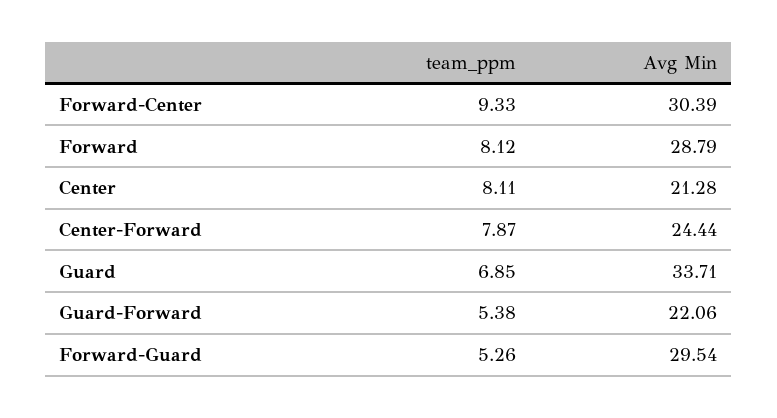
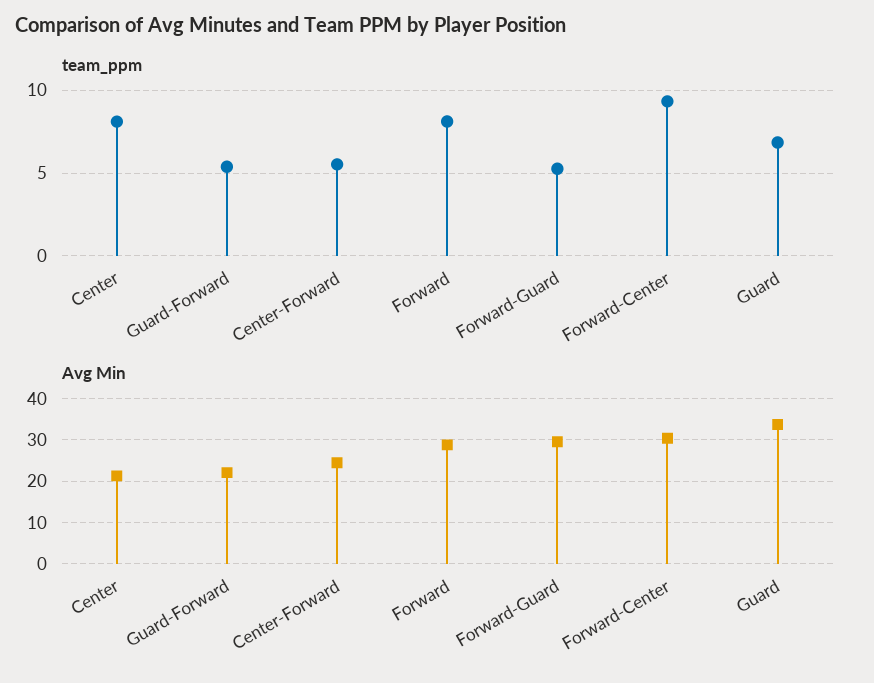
  {
    "team_ppm": {
      "Forward-Center": 9.33,
      "Forward": 8.12,
      "Center": 8.11,
-     "Center-Forward": 7.87,
+     "Center-Forward": 5.5,
      "Guard": 6.85,
      "Guard-Forward": 5.38,
      "Forward-Guard": 5.26
    },
    "Avg Min": {
      "Forward-Center": 30.39,
      "Forward": 28.79,
      "Center": 21.28,
      "Center-Forward": 24.44,
      "Guard": 33.71,
      "Guard-Forward": 22.06,
      "Forward-Guard": 29.54
    }
  }

